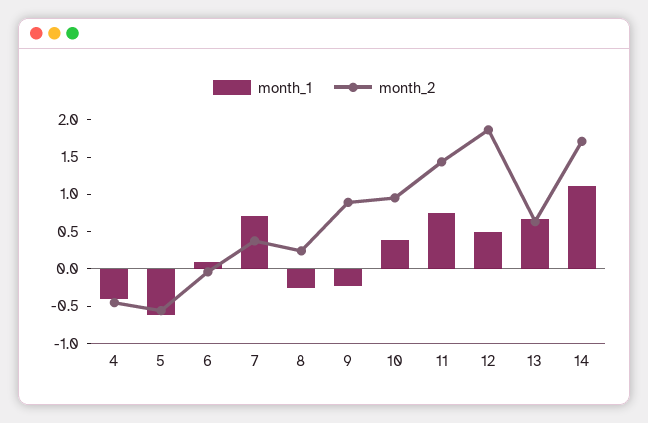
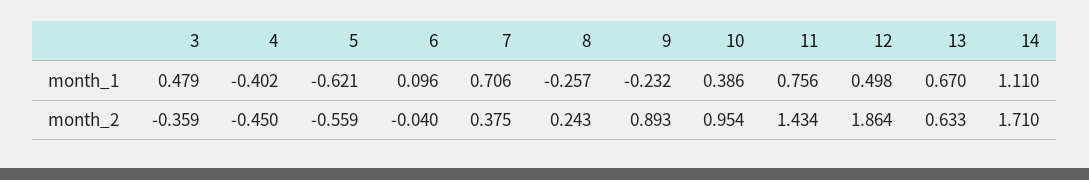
  {
    "month_1": {
      "4": -0.402,
      "5": -0.621,
      "6": 0.096,
      "7": 0.706,
      "8": -0.257,
      "9": -0.232,
      "10": 0.386,
      "11": 0.756,
      "12": 0.498,
      "13": 0.67,
-     "14": 1.11
+     "14": 1.11,
+     "3": 0.479
    },
    "month_2": {
      "4": -0.45,
      "5": -0.559,
      "6": -0.04,
      "7": 0.375,
      "8": 0.243,
      "9": 0.893,
      "10": 0.954,
      "11": 1.434,
      "12": 1.864,
      "13": 0.633,
-     "14": 1.71
+     "14": 1.71,
+     "3": -0.359
    }
  }

